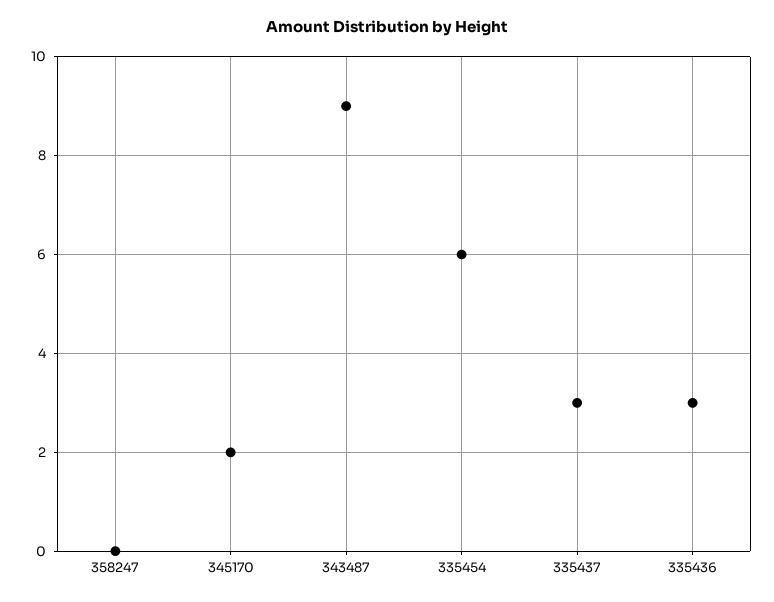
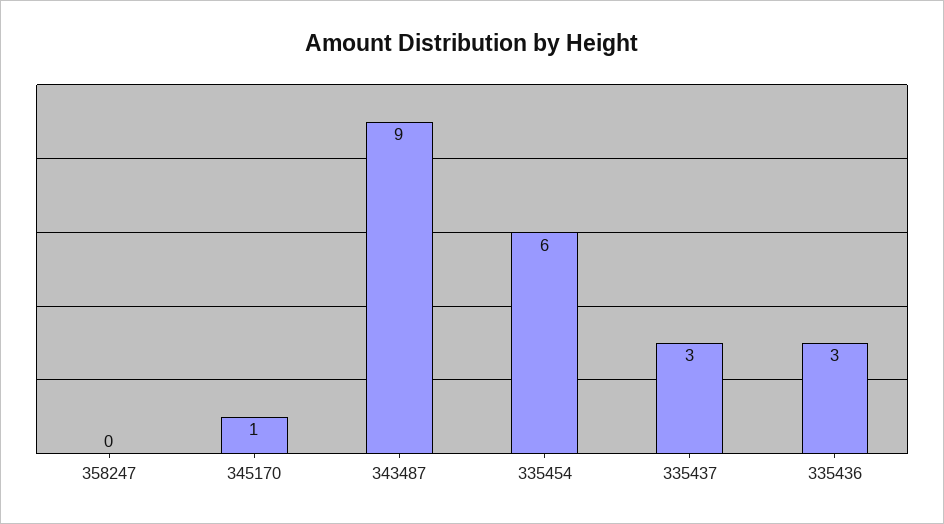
  {
    "358247": 0,
-   "345170": 2,
+   "345170": 1,
    "343487": 9,
    "335454": 6,
    "335437": 3,
    "335436": 3
  }

